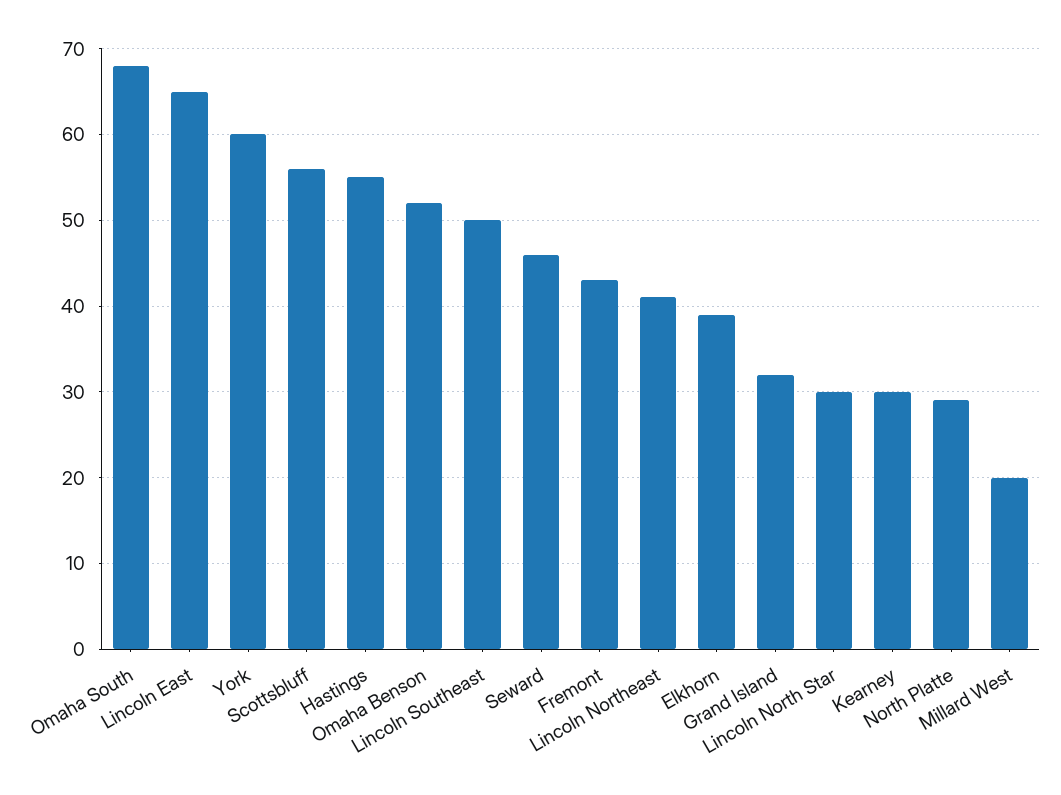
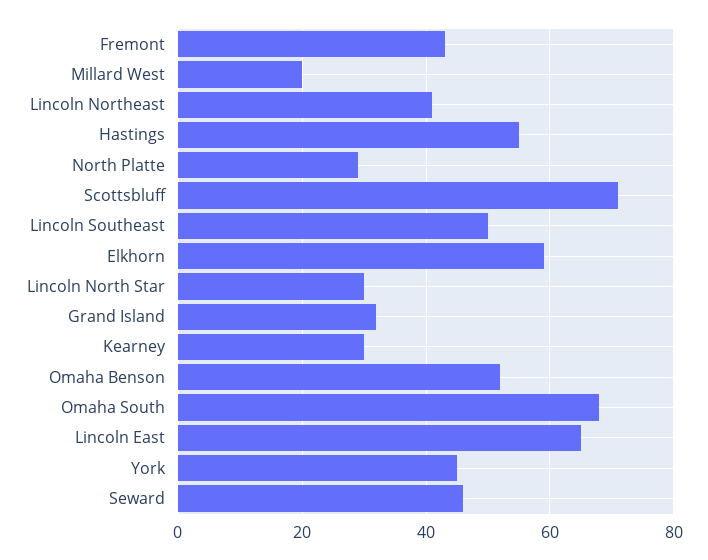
  {
    "Omaha South": 68,
    "Lincoln East": 65,
-   "York": 60,
+   "York": 45,
-   "Scottsbluff": 56,
+   "Scottsbluff": 70,
    "Hastings": 55,
    "Omaha Benson": 52,
    "Lincoln Southeast": 50,
    "Seward": 46,
    "Fremont": 43,
    "Lincoln Northeast": 41,
-   "Elkhorn": 39,
+   "Elkhorn": 60,
    "Grand Island": 32,
    "Lincoln North Star": 30,
    "Kearney": 30,
    "North Platte": 29,
    "Millard West": 20
  }

